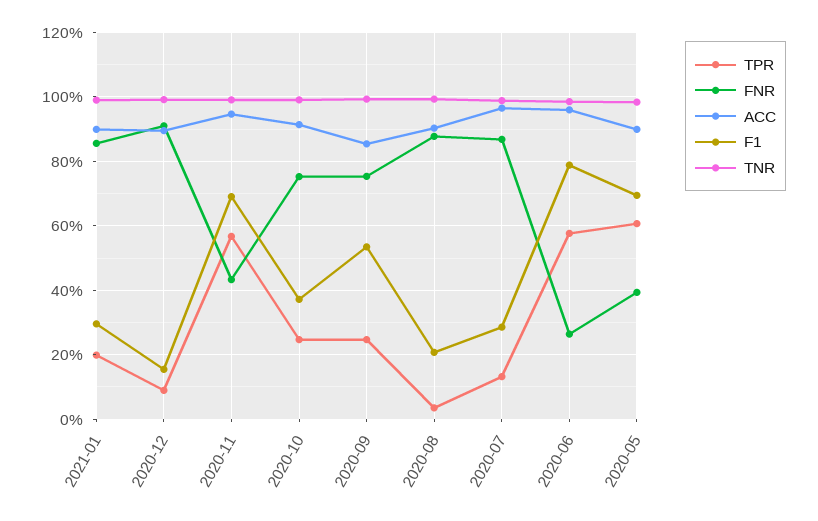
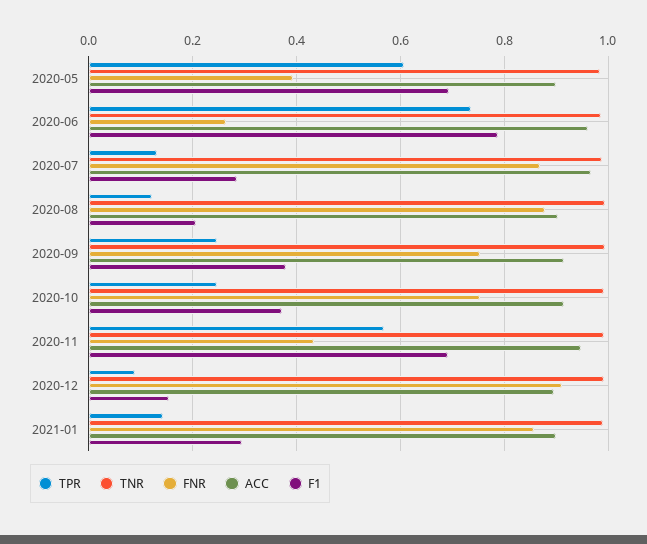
  {
    "TPR": {
-     "2021-01": 0.2,
+     "2021-01": 0.14,
      "2020-12": 0.08,
      "2020-11": 0.56,
      "2020-10": 0.24,
      "2020-09": 0.24,
-     "2020-08": 0.04,
+     "2020-08": 0.12,
      "2020-07": 0.14,
-     "2020-06": 0.58,
+     "2020-06": 0.74,
      "2020-05": 0.6
    },
    "FNR": {
      "2021-01": 0.86,
      "2020-12": 0.92,
      "2020-11": 0.44,
      "2020-10": 0.76,
      "2020-09": 0.76,
      "2020-08": 0.88,
      "2020-07": 0.86,
      "2020-06": 0.26,
      "2020-05": 0.4
    },
    "ACC": {
      "2021-01": 0.9,
      "2020-12": 0.9,
      "2020-11": 0.94,
      "2020-10": 0.92,
-     "2020-09": 0.86,
+     "2020-09": 0.92,
      "2020-08": 0.9,
      "2020-07": 0.96,
      "2020-06": 0.96,
      "2020-05": 0.9
    },
    "F1": {
      "2021-01": 0.3,
      "2020-12": 0.16,
      "2020-11": 0.7,
      "2020-10": 0.38,
-     "2020-09": 0.54,
+     "2020-09": 0.38,
      "2020-08": 0.2,
      "2020-07": 0.28,
      "2020-06": 0.78,
      "2020-05": 0.7
    },
    "TNR": {
      "2021-01": 1,
      "2020-12": 1,
      "2020-11": 1,
      "2020-10": 1,
      "2020-09": 1,
      "2020-08": 1,
      "2020-07": 0.98,
      "2020-06": 0.98,
      "2020-05": 0.98
    }
  }

